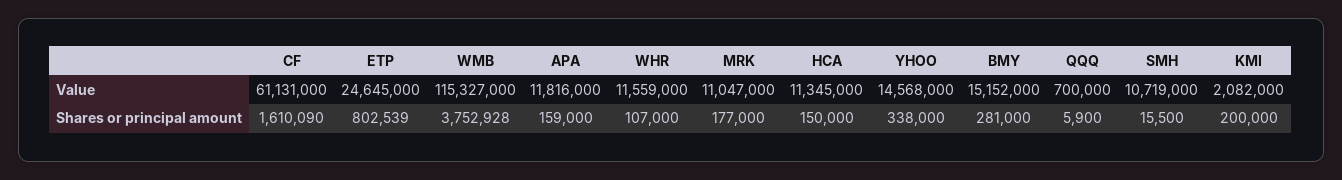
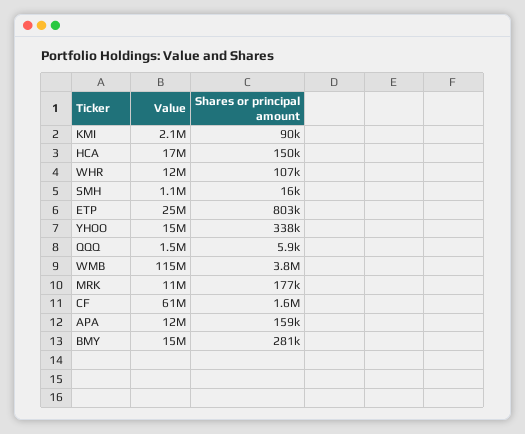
  {
    "CF": {
      "Value": 61131000,
      "Shares or principal amount": 1610090
    },
    "ETP": {
      "Value": 24645000,
      "Shares or principal amount": 802539
    },
    "WMB": {
      "Value": 115327000,
      "Shares or principal amount": 3752928
    },
    "APA": {
      "Value": 11816000,
      "Shares or principal amount": 159000
    },
    "WHR": {
      "Value": 11559000,
      "Shares or principal amount": 107000
    },
    "MRK": {
      "Value": 11047000,
      "Shares or principal amount": 177000
    },
    "HCA": {
-     "Value": 11345000,
+     "Value": 17000000,
      "Shares or principal amount": 150000
    },
    "YHOO": {
      "Value": 14568000,
      "Shares or principal amount": 338000
    },
    "BMY": {
      "Value": 15152000,
      "Shares or principal amount": 281000
    },
    "QQQ": {
-     "Value": 700000,
+     "Value": 1500000,
      "Shares or principal amount": 5900
    },
    "SMH": {
-     "Value": 10719000,
+     "Value": 1100000,
      "Shares or principal amount": 15500
    },
    "KMI": {
      "Value": 2082000,
-     "Shares or principal amount": 200000
+     "Shares or principal amount": 90000
    }
  }

